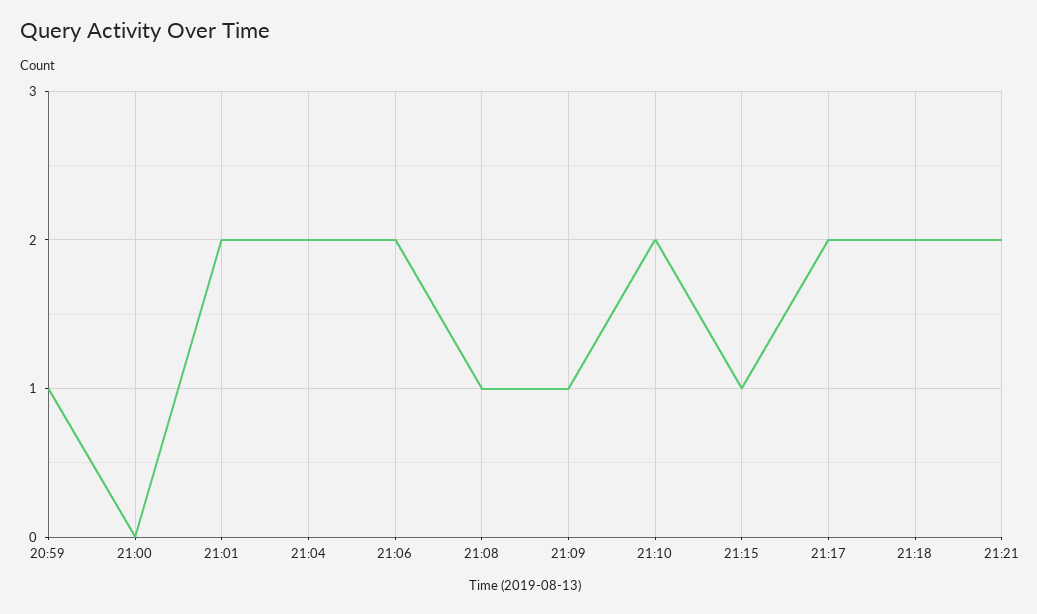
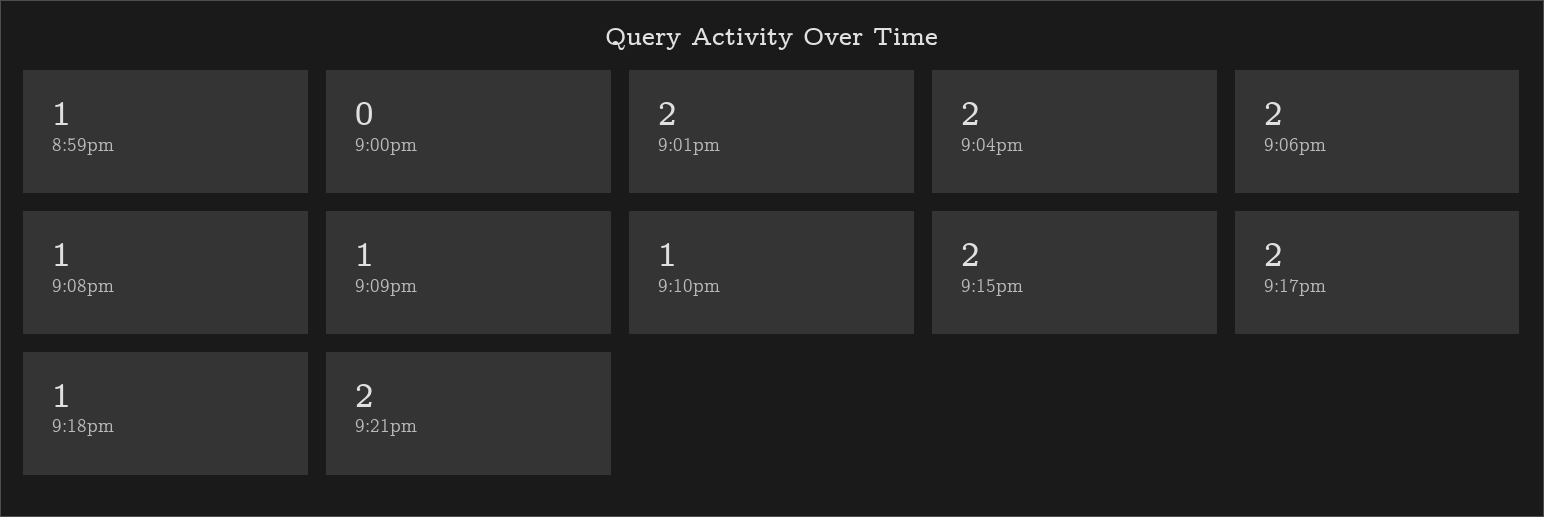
  {
    "20:59": 1,
    "21:00": 0,
    "21:01": 2,
    "21:04": 2,
    "21:06": 2,
    "21:08": 1,
    "21:09": 1,
-   "21:10": 2,
+   "21:10": 1,
-   "21:15": 1,
+   "21:15": 2,
    "21:17": 2,
-   "21:18": 2,
+   "21:18": 1,
    "21:21": 2
  }

